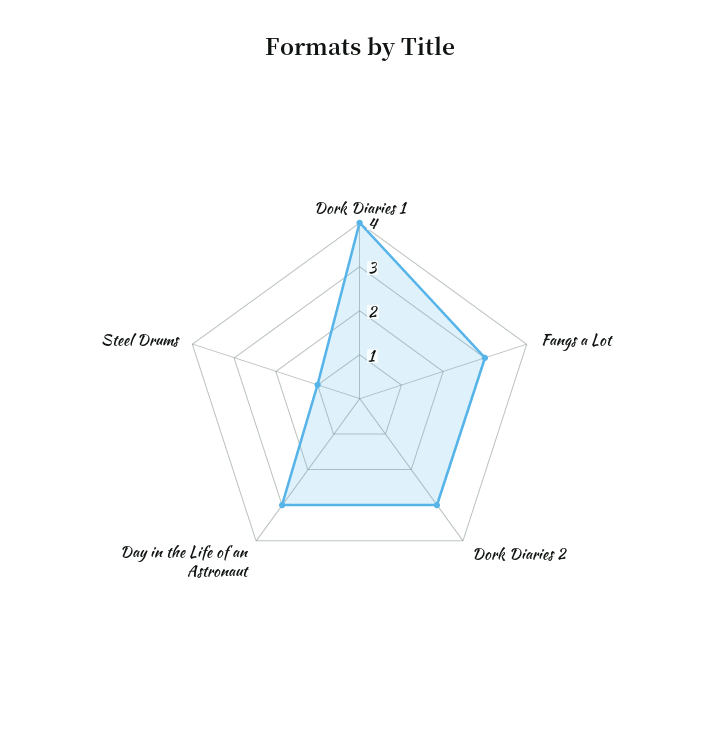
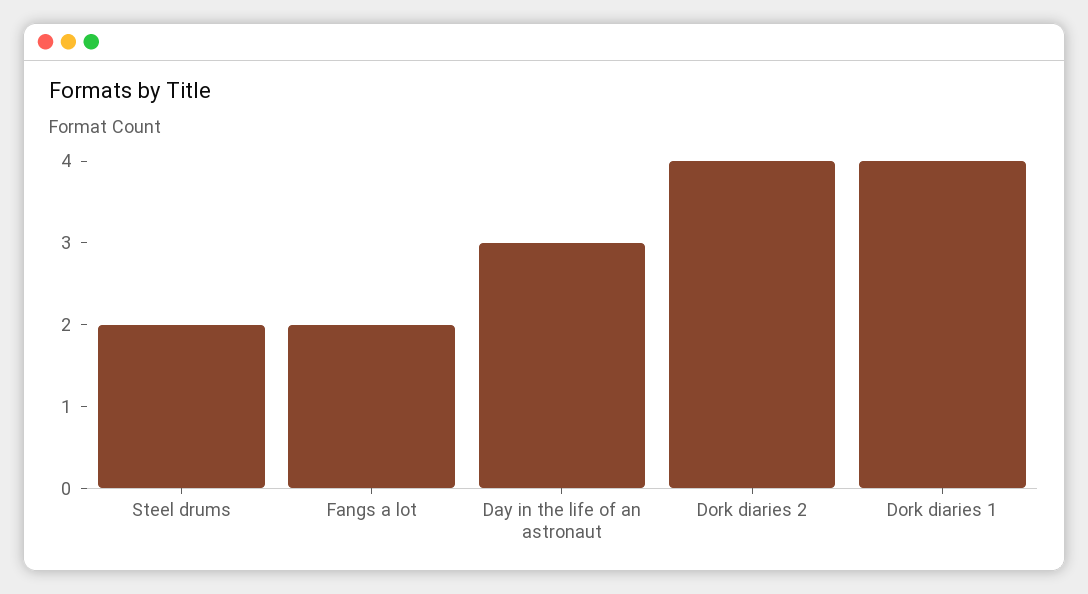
  {
    "Dork Diaries 1": 4,
-   "Fangs a Lot": 3,
+   "Fangs a Lot": 2,
-   "Dork Diaries 2": 3,
+   "Dork Diaries 2": 4,
    "Day in the Life of an Astronaut": 3,
-   "Steel Drums": 1
+   "Steel Drums": 2
  }

